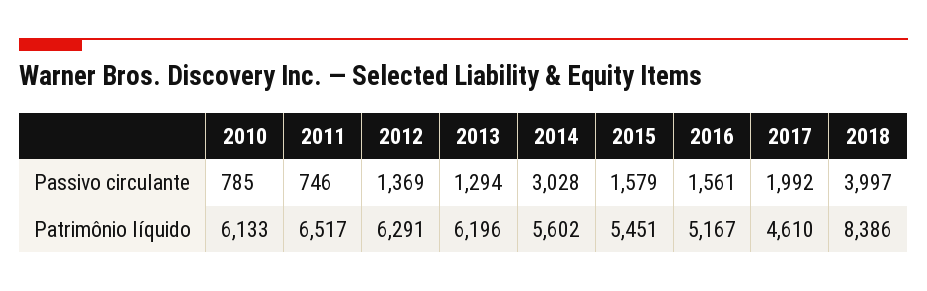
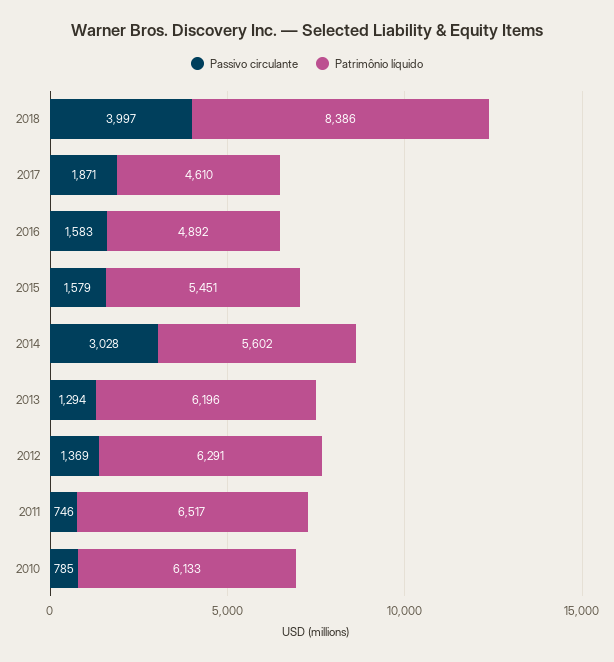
  {
    "Passivo circulante": {
      "2010": 785,
      "2011": 746,
      "2012": 1369,
      "2013": 1294,
      "2014": 3028,
      "2015": 1579,
-     "2016": 1561,
+     "2016": 1583,
-     "2017": 1992,
+     "2017": 1871,
      "2018": 3997
    },
    "Patrimônio líquido": {
      "2010": 6133,
      "2011": 6517,
      "2012": 6291,
      "2013": 6196,
      "2014": 5602,
      "2015": 5451,
-     "2016": 5167,
+     "2016": 4892,
      "2017": 4610,
      "2018": 8386
    }
  }

